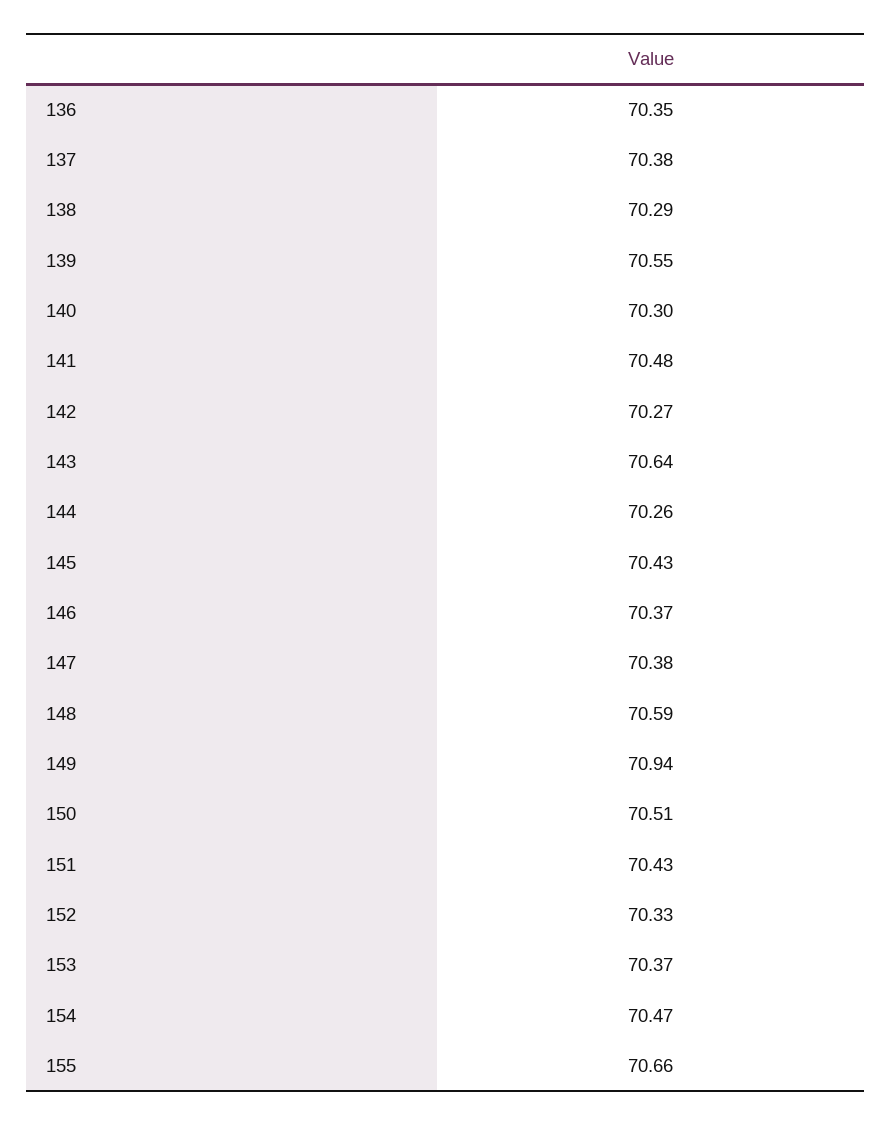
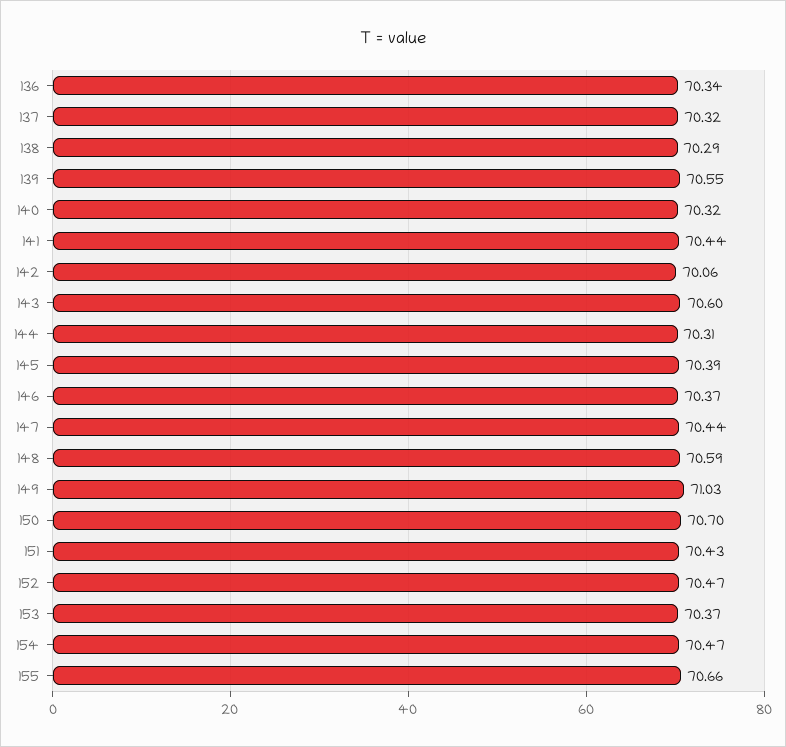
  {
-   "136": 70.35,
+   "136": 70.34,
-   "137": 70.38,
+   "137": 70.32,
    "138": 70.29,
    "139": 70.55,
-   "140": 70.3,
+   "140": 70.32,
-   "141": 70.48,
+   "141": 70.44,
-   "142": 70.27,
+   "142": 70.06,
-   "143": 70.64,
+   "143": 70.6,
-   "144": 70.26,
+   "144": 70.31,
-   "145": 70.43,
+   "145": 70.39,
    "146": 70.37,
-   "147": 70.38,
+   "147": 70.44,
    "148": 70.59,
-   "149": 70.94,
+   "149": 71.03,
-   "150": 70.51,
+   "150": 70.7,
    "151": 70.43,
-   "152": 70.33,
+   "152": 70.47,
    "153": 70.37,
    "154": 70.47,
    "155": 70.66
  }

